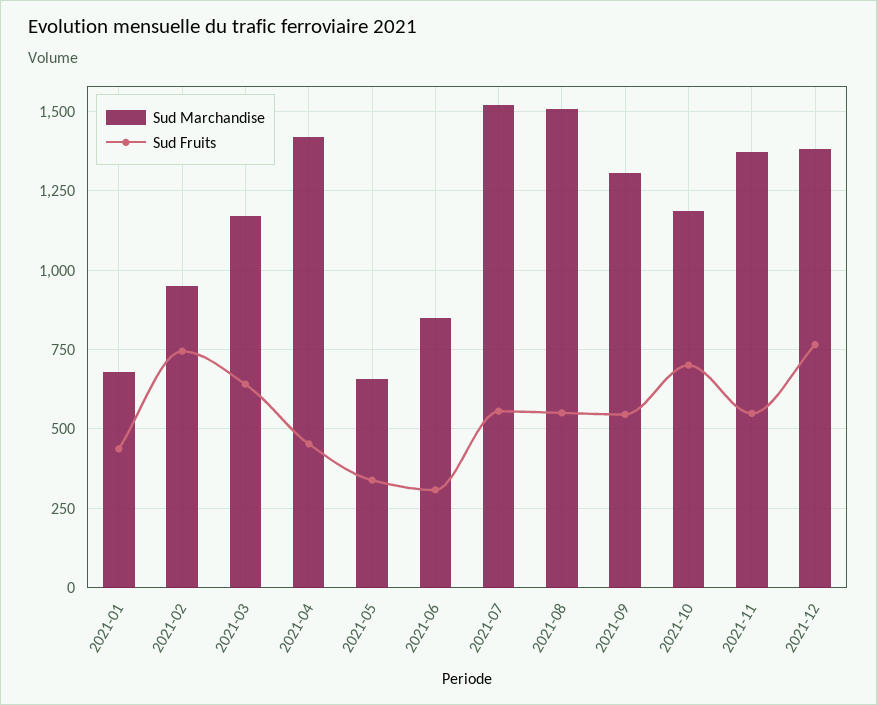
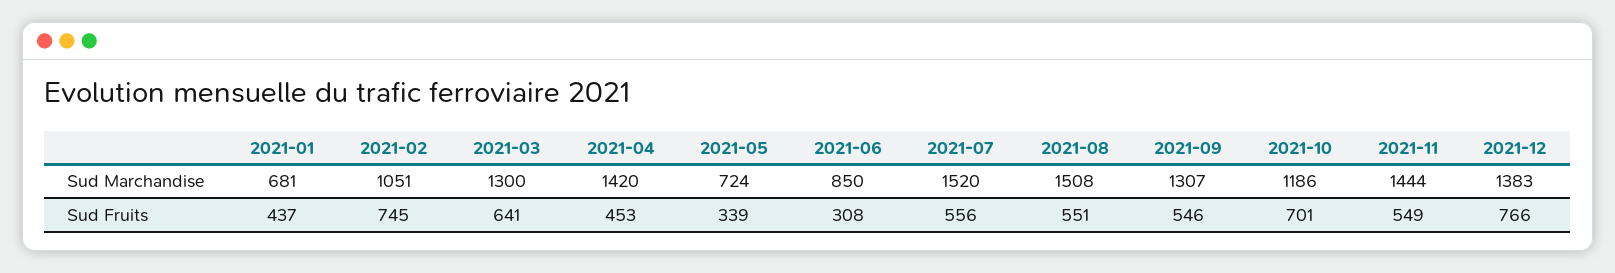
  {
    "Sud Marchandise": {
      "2021-01": 681,
-     "2021-02": 950,
+     "2021-02": 1051,
-     "2021-03": 1175,
+     "2021-03": 1300,
      "2021-04": 1420,
-     "2021-05": 650,
+     "2021-05": 724,
      "2021-06": 850,
      "2021-07": 1520,
      "2021-08": 1508,
      "2021-09": 1307,
      "2021-10": 1186,
-     "2021-11": 1375,
+     "2021-11": 1444,
      "2021-12": 1383
    },
    "Sud Fruits": {
      "2021-01": 437,
      "2021-02": 745,
      "2021-03": 641,
      "2021-04": 453,
      "2021-05": 339,
      "2021-06": 308,
      "2021-07": 556,
      "2021-08": 551,
      "2021-09": 546,
      "2021-10": 701,
      "2021-11": 549,
      "2021-12": 766
    }
  }

